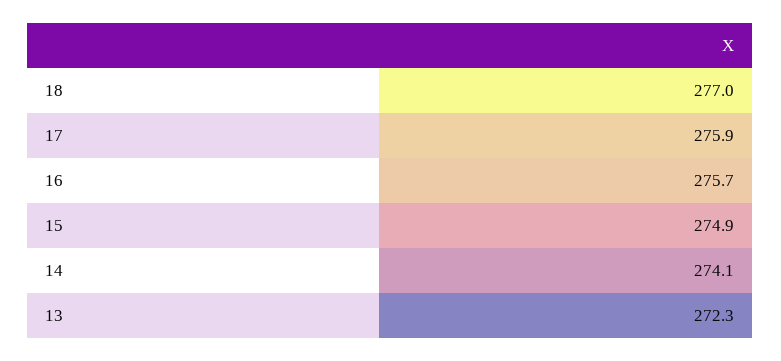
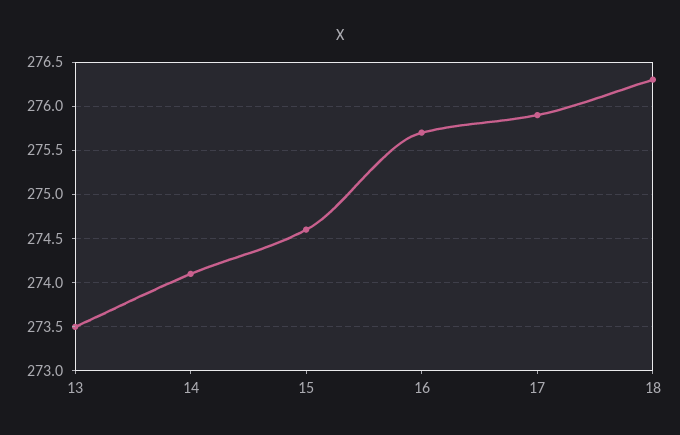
  {
-   "18": 277,
+   "18": 276.3,
    "17": 275.9,
    "16": 275.7,
-   "15": 274.9,
+   "15": 274.6,
    "14": 274.1,
-   "13": 272.3
+   "13": 273.5
  }

